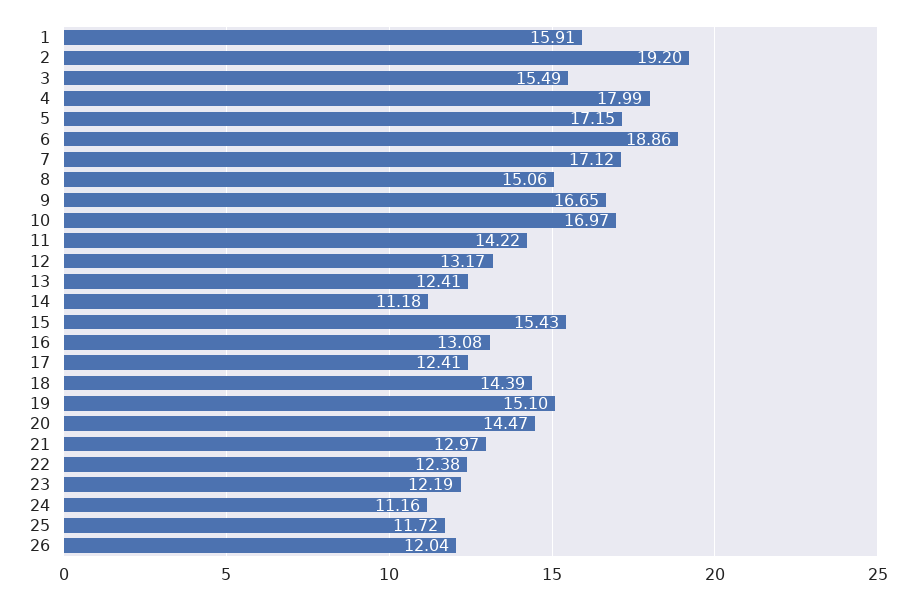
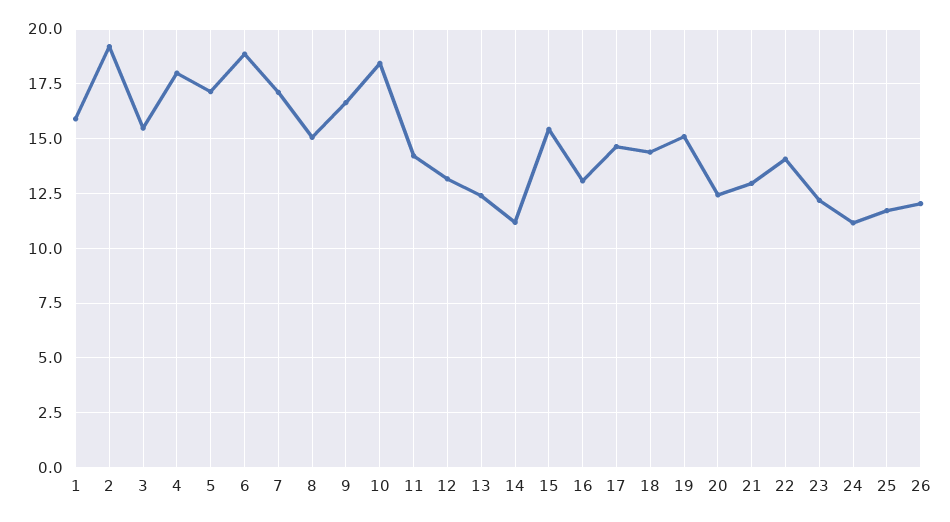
  {
    "1": 15.91,
    "2": 19.2,
    "3": 15.49,
    "4": 17.99,
    "5": 17.15,
    "6": 18.86,
    "7": 17.12,
    "8": 15.06,
    "9": 16.65,
-   "10": 16.97,
+   "10": 18.5,
    "11": 14.22,
    "12": 13.17,
    "13": 12.41,
    "14": 11.18,
    "15": 15.43,
    "16": 13.08,
-   "17": 12.41,
+   "17": 14.5,
    "18": 14.39,
    "19": 15.1,
-   "20": 14.47,
+   "20": 12.5,
    "21": 12.97,
-   "22": 12.38,
+   "22": 14,
    "23": 12.19,
    "24": 11.16,
    "25": 11.72,
    "26": 12.04
  }

